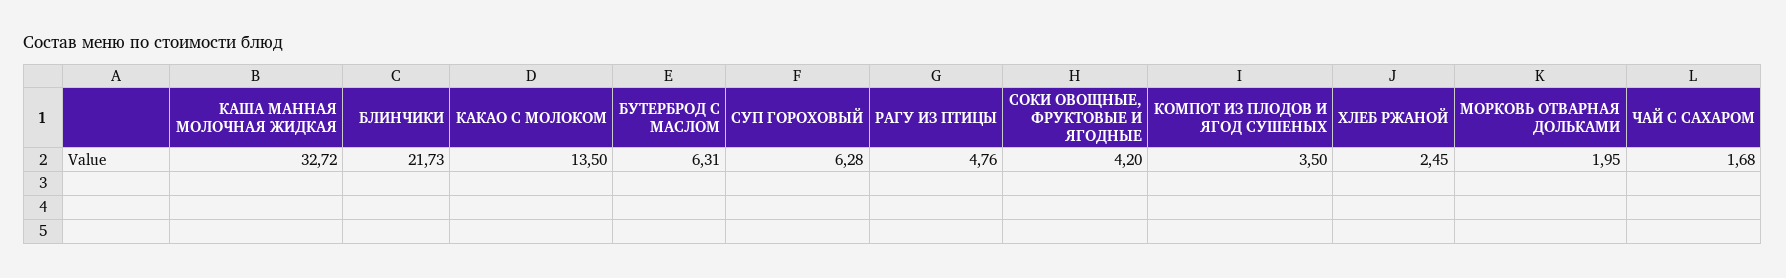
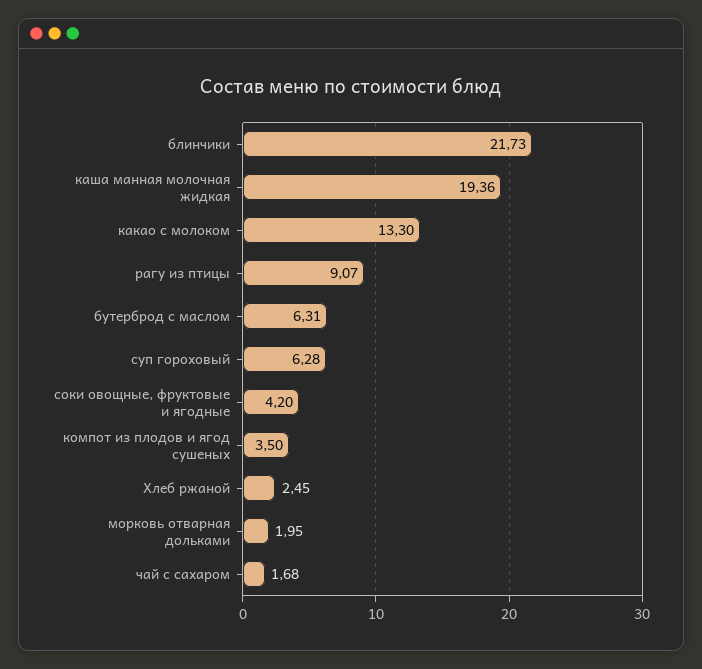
  {
-   "КАША МАННАЯ МОЛОЧНАЯ ЖИДКАЯ": 32.72,
+   "КАША МАННАЯ МОЛОЧНАЯ ЖИДКАЯ": 19.36,
    "БЛИНЧИКИ": 21.73,
-   "КАКАО С МОЛОКОМ": 13.5,
+   "КАКАО С МОЛОКОМ": 13.3,
    "БУТЕРБРОД С МАСЛОМ": 6.31,
    "СУП ГОРОХОВЫЙ": 6.28,
-   "РАГУ ИЗ ПТИЦЫ": 4.76,
+   "РАГУ ИЗ ПТИЦЫ": 9.07,
    "СОКИ ОВОЩНЫЕ, ФРУКТОВЫЕ И ЯГОДНЫЕ": 4.2,
    "КОМПОТ ИЗ ПЛОДОВ И ЯГОД СУШЕНЫХ": 3.5,
    "ХЛЕБ РЖАНОЙ": 2.45,
    "МОРКОВЬ ОТВАРНАЯ ДОЛЬКАМИ": 1.95,
    "ЧАЙ С САХАРОМ": 1.68
  }

